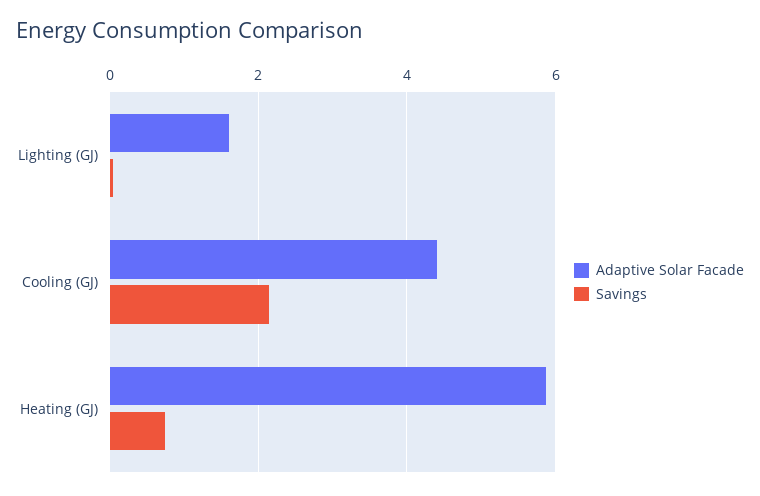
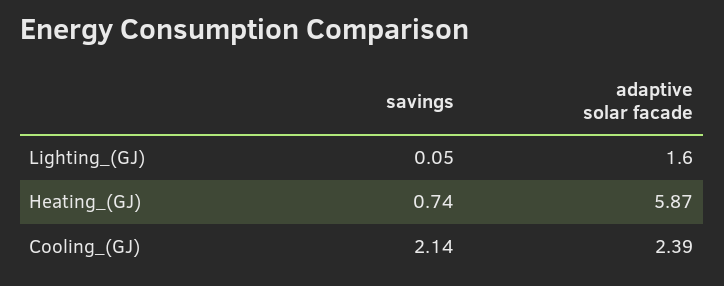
  {
    "Adaptive Solar Facade": {
      "Lighting (GJ)": 1.6,
-     "Cooling (GJ)": 4.4,
+     "Cooling (GJ)": 2.39,
      "Heating (GJ)": 5.87
    },
    "Savings": {
      "Lighting (GJ)": 0.05,
      "Cooling (GJ)": 2.14,
      "Heating (GJ)": 0.74
    }
  }

